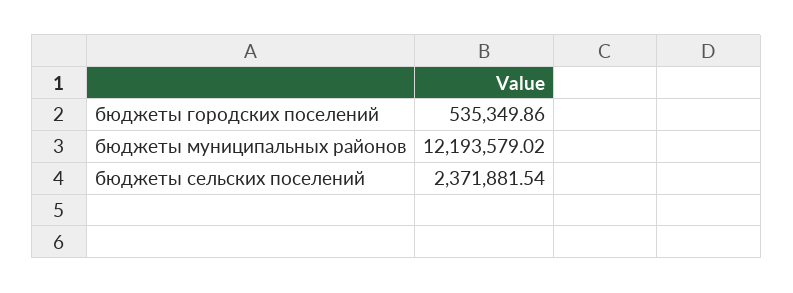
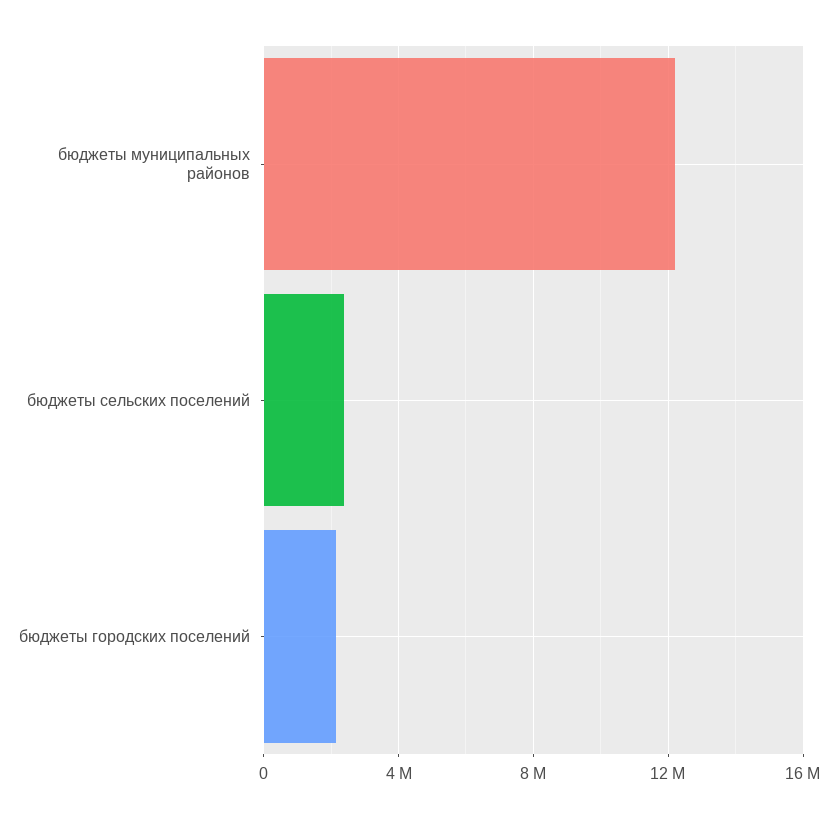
  {
-   "бюджеты городских поселений": 535349.86,
+   "бюджеты городских поселений": 2000000,
    "бюджеты муниципальных районов": 12193579.02,
    "бюджеты сельских поселений": 2371881.54
  }

